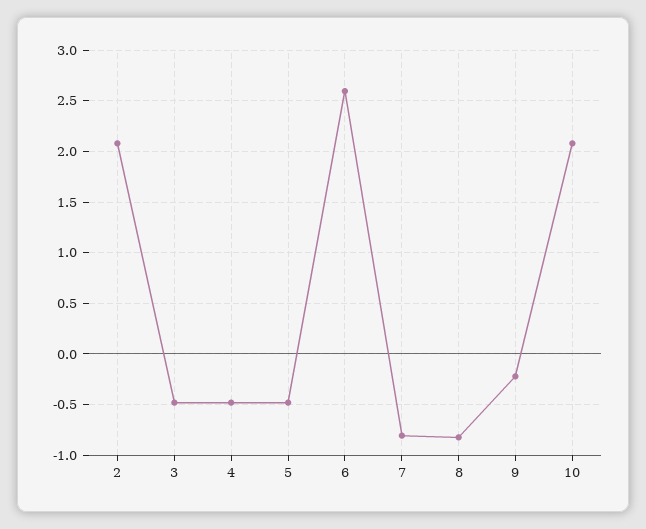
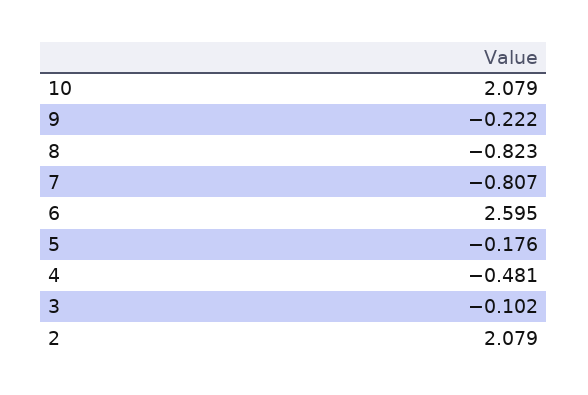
  {
    "2": 2.079,
-   "3": -0.5,
+   "3": -0.102,
    "4": -0.481,
-   "5": -0.5,
+   "5": -0.176,
    "6": 2.595,
    "7": -0.807,
    "8": -0.823,
    "9": -0.222,
    "10": 2.079
  }

